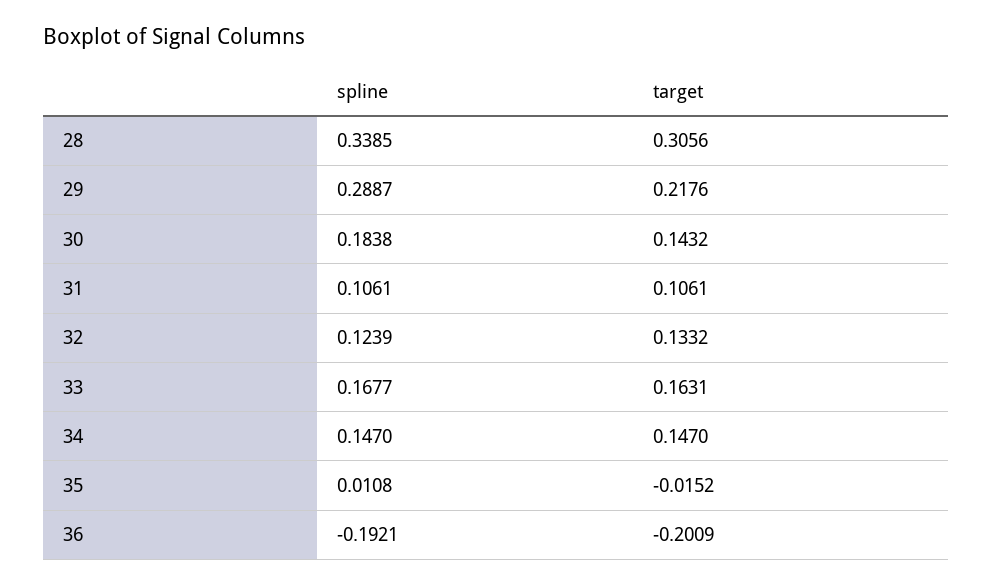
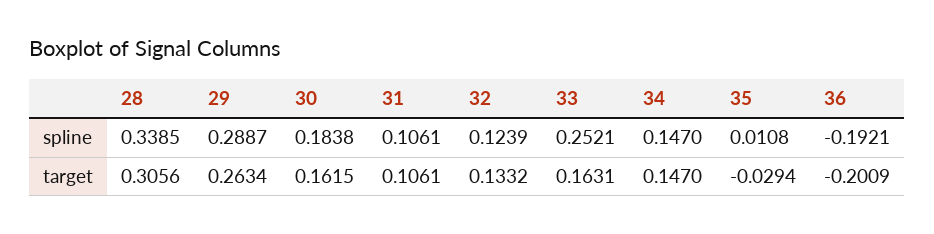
  {
    "spline": {
      "28": 0.3385,
      "29": 0.2887,
      "30": 0.1838,
      "31": 0.1061,
      "32": 0.1239,
-     "33": 0.1677,
+     "33": 0.2521,
      "34": 0.147,
      "35": 0.0108,
      "36": -0.1921
    },
    "target": {
      "28": 0.3056,
-     "29": 0.2176,
+     "29": 0.2634,
-     "30": 0.1432,
+     "30": 0.1615,
      "31": 0.1061,
      "32": 0.1332,
      "33": 0.1631,
      "34": 0.147,
-     "35": -0.0152,
+     "35": -0.0294,
      "36": -0.2009
    }
  }

